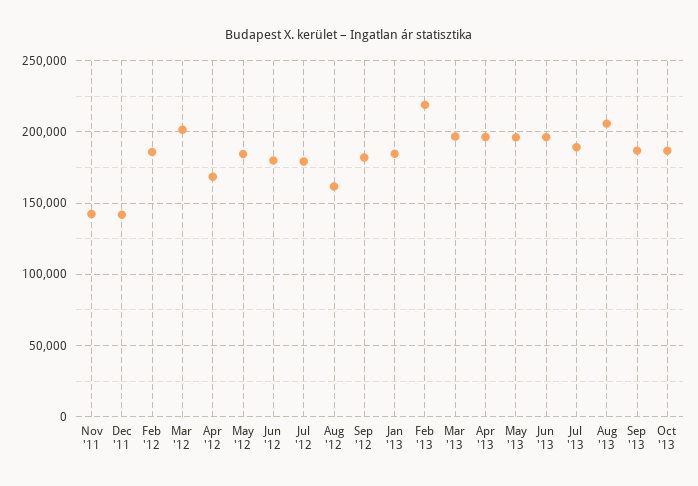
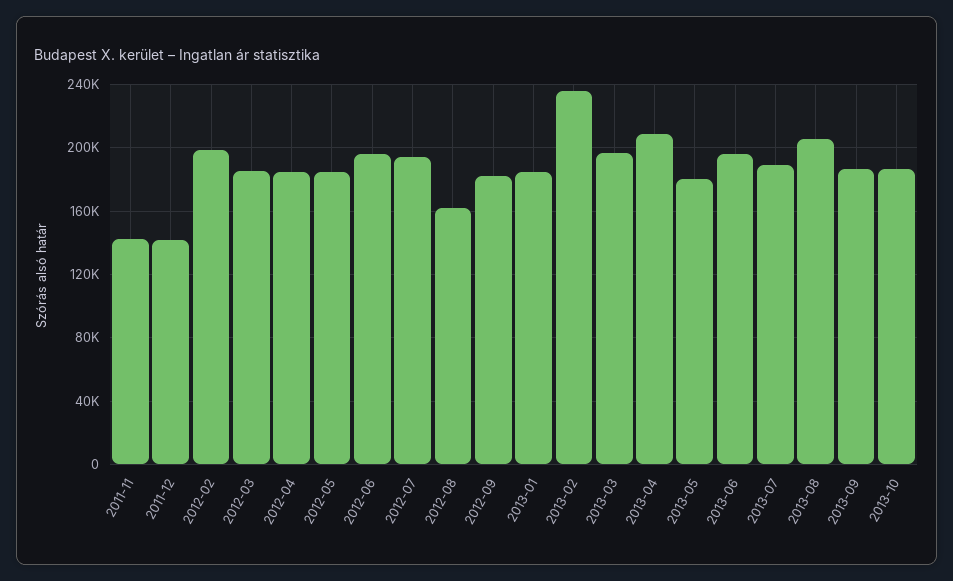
  {
    "Nov '11": 140000,
    "Dec '11": 140000,
-   "Feb '12": 185000,
+   "Feb '12": 200000,
-   "Mar '12": 200000,
+   "Mar '12": 185000,
-   "Apr '12": 170000,
+   "Apr '12": 185000,
    "May '12": 185000,
-   "Jun '12": 180000,
+   "Jun '12": 195000,
-   "Jul '12": 180000,
+   "Jul '12": 195000,
    "Aug '12": 160000,
    "Sep '12": 180000,
    "Jan '13": 185000,
-   "Feb '13": 220000,
+   "Feb '13": 235000,
    "Mar '13": 195000,
-   "Apr '13": 195000,
+   "Apr '13": 210000,
-   "May '13": 195000,
+   "May '13": 180000,
    "Jun '13": 195000,
    "Jul '13": 190000,
    "Aug '13": 205000,
    "Sep '13": 185000,
    "Oct '13": 185000
  }

